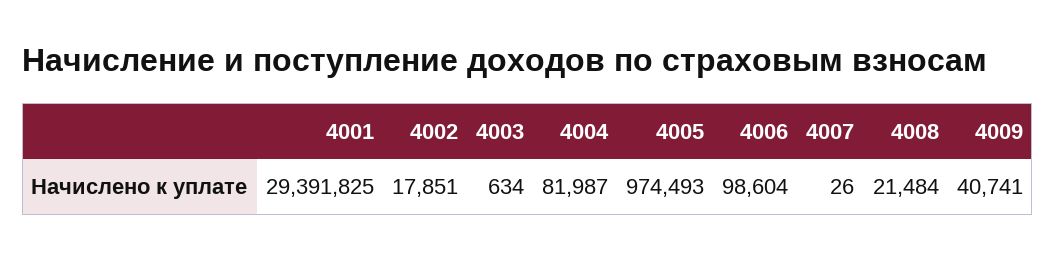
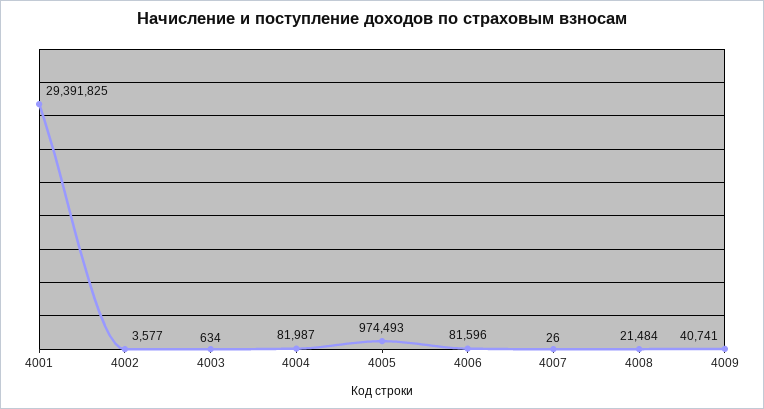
  {
    "4001": 29391825,
-   "4002": 17851,
+   "4002": 3577,
    "4003": 634,
    "4004": 81987,
    "4005": 974493,
-   "4006": 98604,
+   "4006": 81596,
    "4007": 26,
    "4008": 21484,
    "4009": 40741
  }

